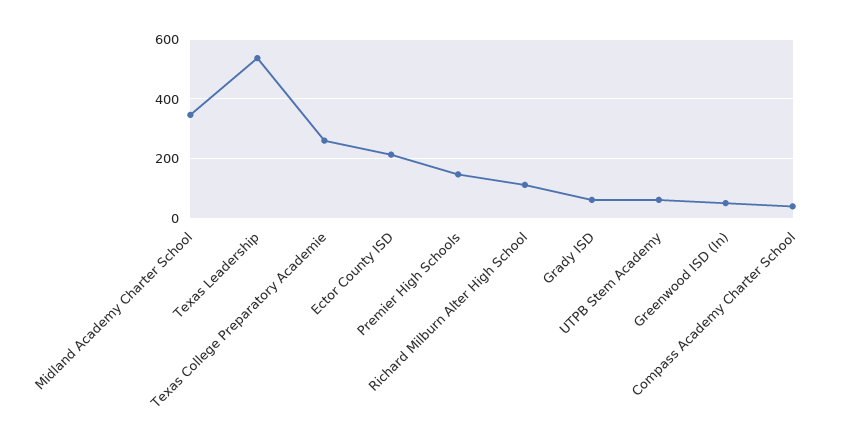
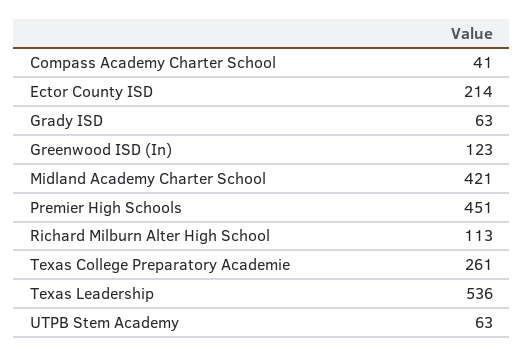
  {
-   "Midland Academy Charter School": 350,
+   "Midland Academy Charter School": 421,
    "Texas Leadership": 536,
    "Texas College Preparatory Academie": 261,
    "Ector County ISD": 214,
-   "Premier High Schools": 150,
+   "Premier High Schools": 451,
    "Richard Milburn Alter High School": 113,
    "Grady ISD": 63,
    "UTPB Stem Academy": 63,
-   "Greenwood ISD (In)": 50,
+   "Greenwood ISD (In)": 123,
    "Compass Academy Charter School": 41
  }

